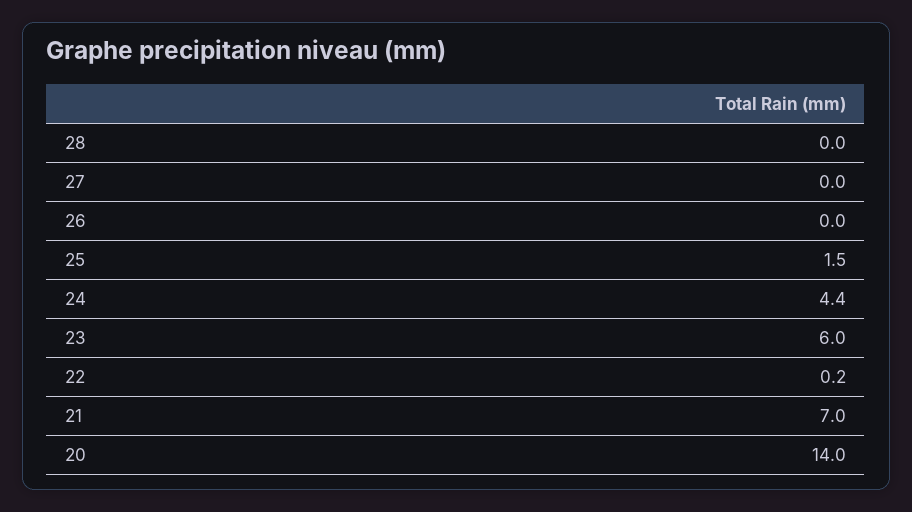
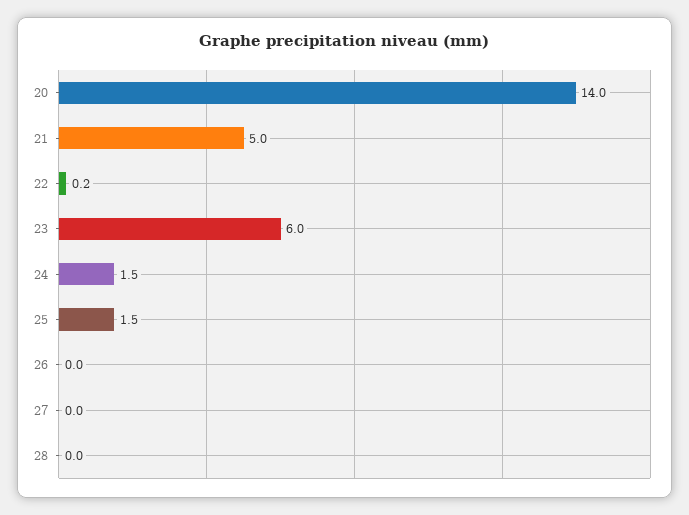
  {
    "28": 0,
    "27": 0,
    "26": 0,
    "25": 1.5,
-   "24": 4.4,
+   "24": 1.5,
    "23": 6,
    "22": 0.2,
-   "21": 7,
+   "21": 5,
    "20": 14
  }

